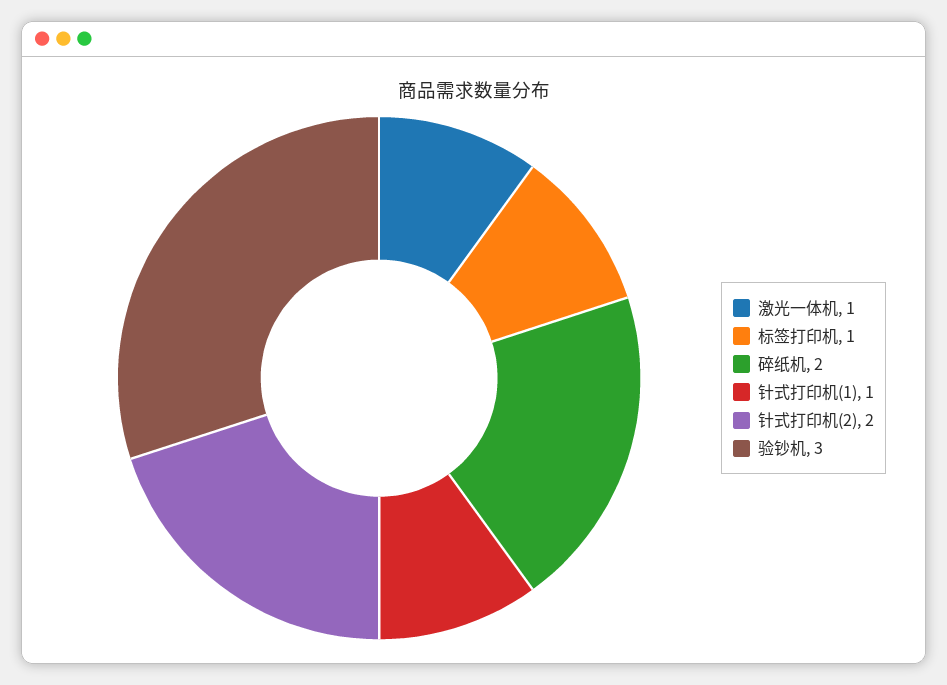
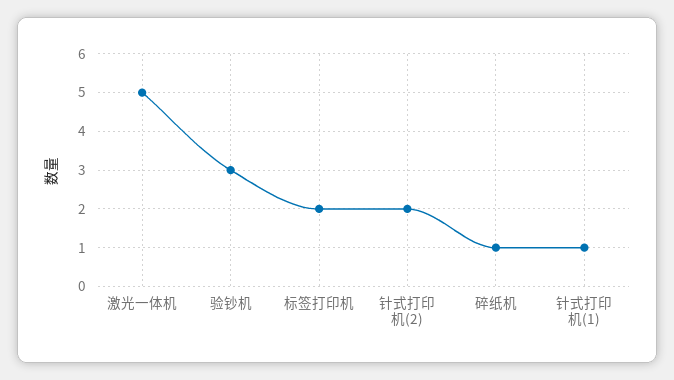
  {
-   "激光一体机": 1,
+   "激光一体机": 5,
-   "标签打印机": 1,
+   "标签打印机": 2,
-   "碎纸机": 2,
+   "碎纸机": 1,
    "针式打印机(1)": 1,
    "针式打印机(2)": 2,
    "验钞机": 3
  }

